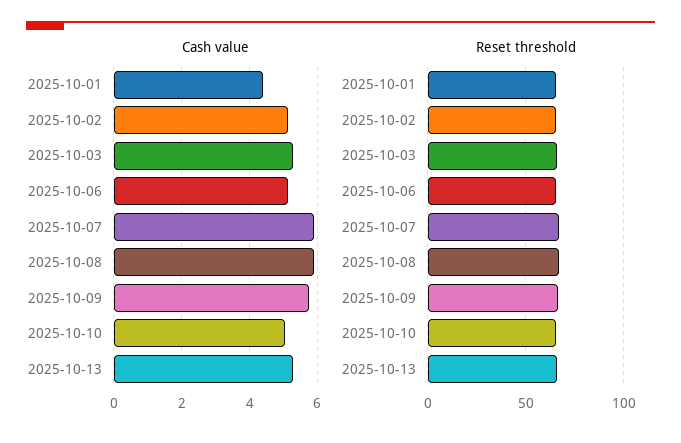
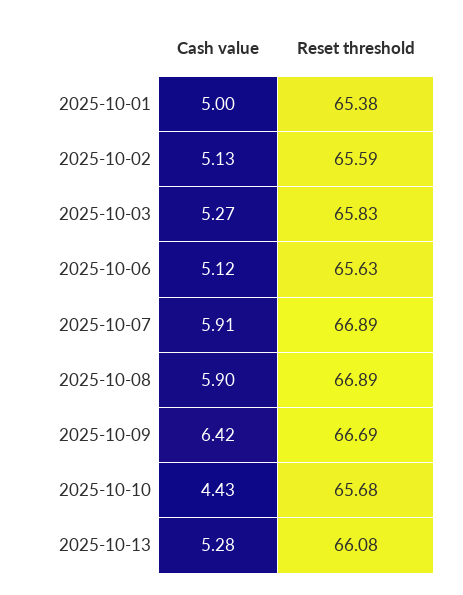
  {
    "Cash value": {
-     "2025-10-01": 4.4,
+     "2025-10-01": 5,
      "2025-10-02": 5.13,
      "2025-10-03": 5.27,
      "2025-10-06": 5.12,
      "2025-10-07": 5.91,
      "2025-10-08": 5.9,
-     "2025-10-09": 5.8,
+     "2025-10-09": 6.42,
-     "2025-10-10": 5,
+     "2025-10-10": 4.43,
      "2025-10-13": 5.28
    },
    "Reset threshold": {
      "2025-10-01": 65.38,
      "2025-10-02": 65.59,
      "2025-10-03": 65.83,
      "2025-10-06": 65.63,
      "2025-10-07": 66.89,
      "2025-10-08": 66.89,
      "2025-10-09": 66.69,
      "2025-10-10": 65.68,
      "2025-10-13": 66.08
    }
  }

